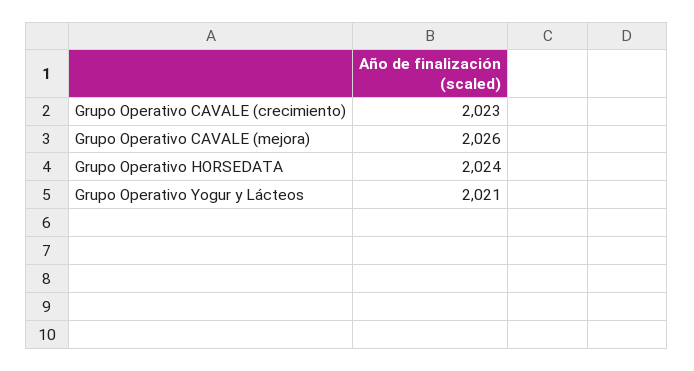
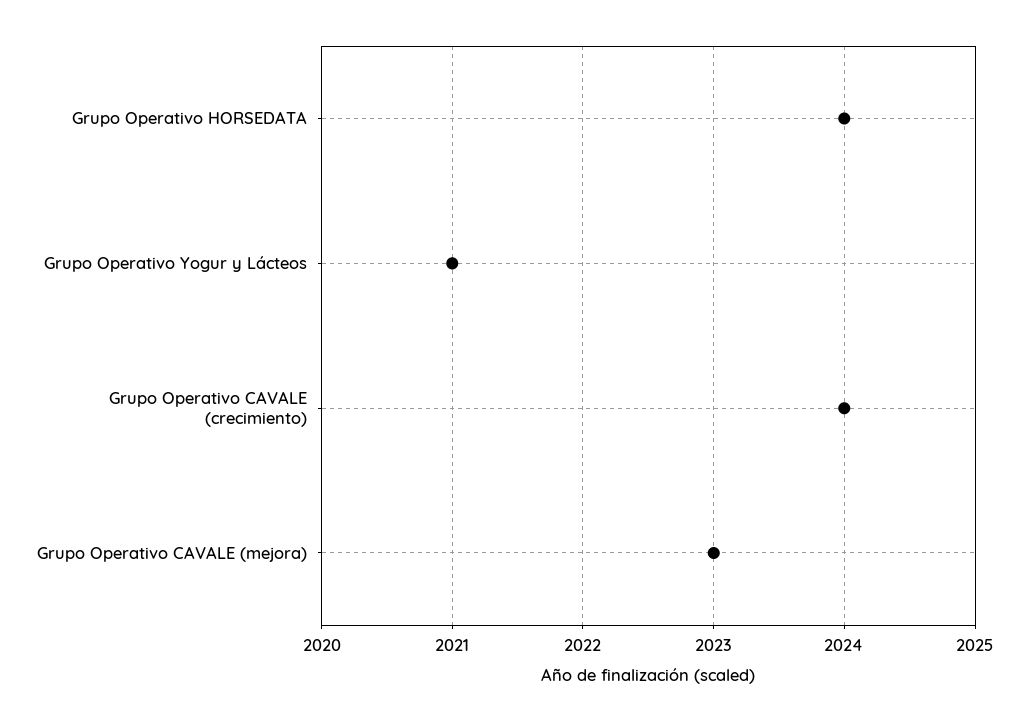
  {
-   "Grupo Operativo CAVALE (crecimiento)": 2023,
+   "Grupo Operativo CAVALE (crecimiento)": 2024,
-   "Grupo Operativo CAVALE (mejora)": 2026,
+   "Grupo Operativo CAVALE (mejora)": 2023,
    "Grupo Operativo HORSEDATA": 2024,
    "Grupo Operativo Yogur y Lácteos": 2021
  }

